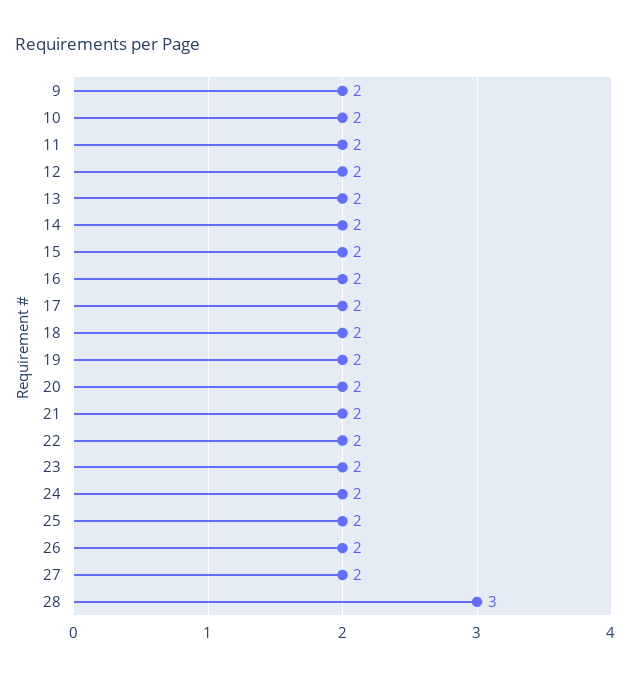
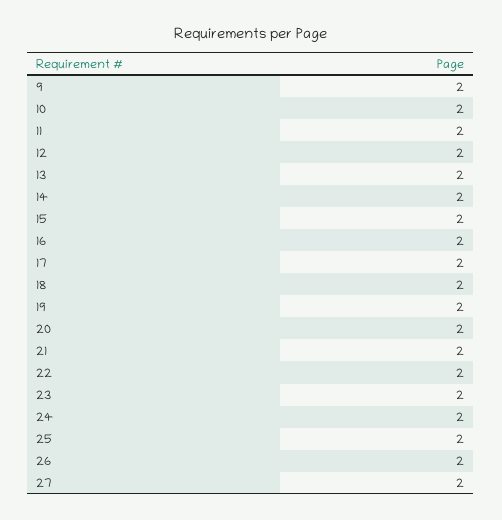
  {
    "9": 2,
    "10": 2,
    "11": 2,
    "12": 2,
    "13": 2,
    "14": 2,
    "15": 2,
    "16": 2,
    "17": 2,
    "18": 2,
    "19": 2,
    "20": 2,
    "21": 2,
    "22": 2,
    "23": 2,
    "24": 2,
    "25": 2,
    "26": 2,
-   "27": 2,
+   "27": 2
-   "28": 3
  }

